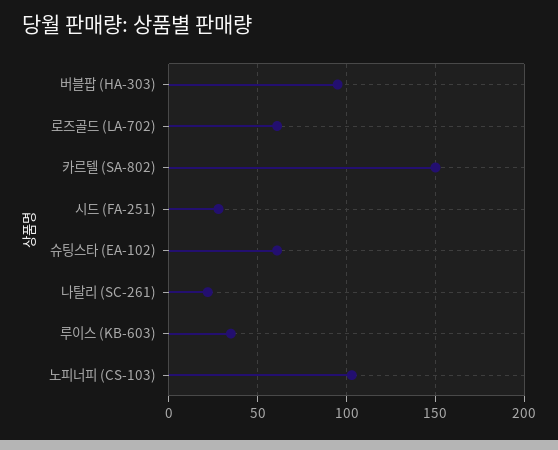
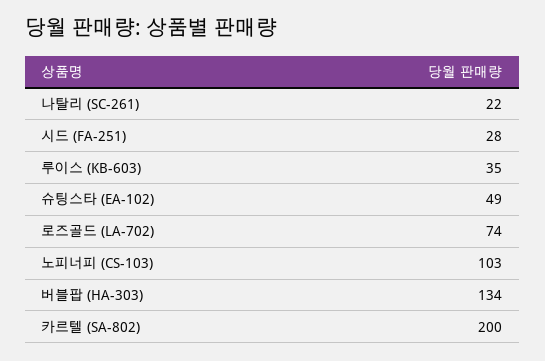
  {
-   "버블팝 (HA-303)": 95,
+   "버블팝 (HA-303)": 134,
-   "로즈골드 (LA-702)": 60,
+   "로즈골드 (LA-702)": 74,
-   "카르텔 (SA-802)": 150,
+   "카르텔 (SA-802)": 200,
    "시드 (FA-251)": 28,
-   "슈팅스타 (EA-102)": 60,
+   "슈팅스타 (EA-102)": 49,
    "나탈리 (SC-261)": 22,
    "루이스 (KB-603)": 35,
    "노피너피 (CS-103)": 103
  }

